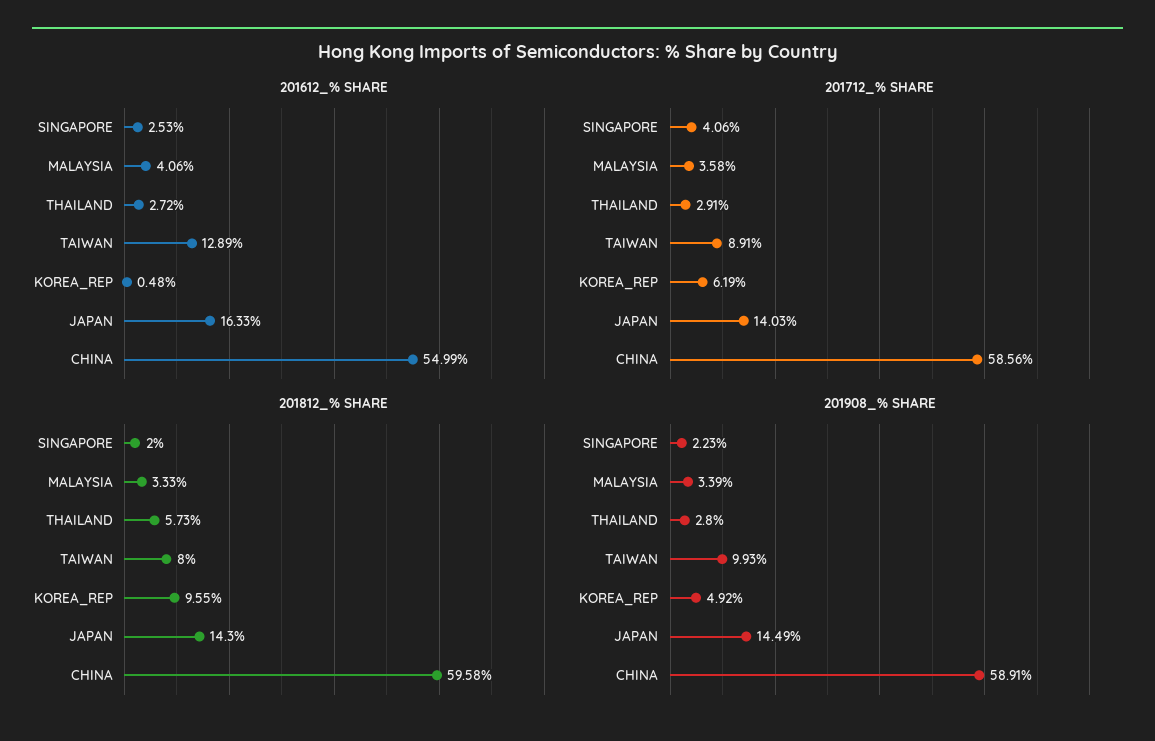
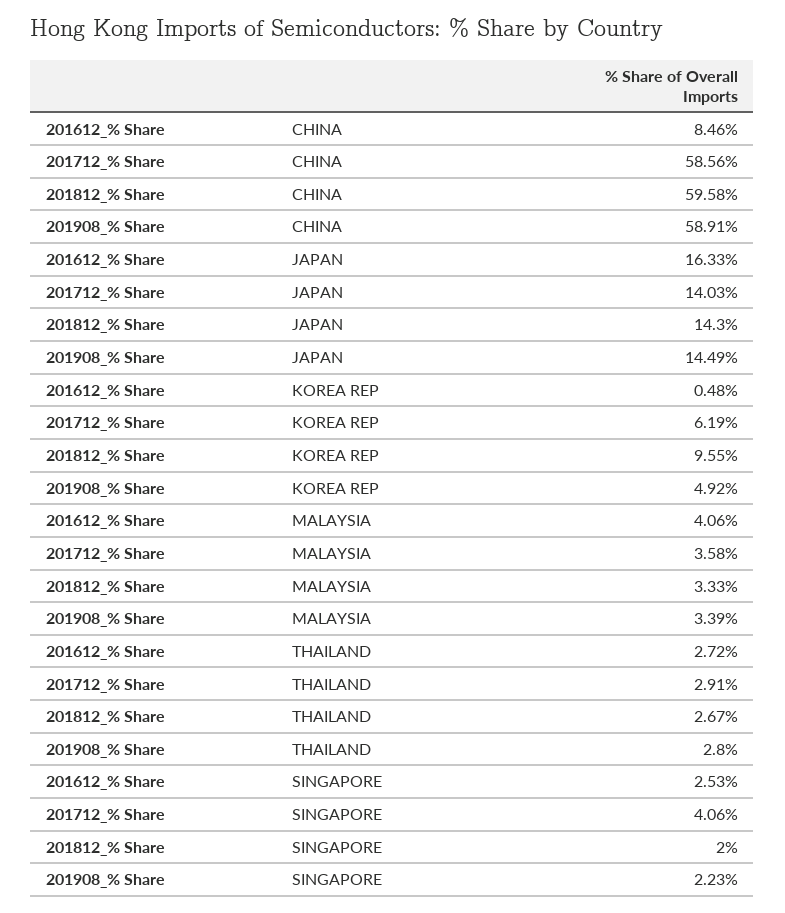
  {
    "201612_% SHARE": {
      "SINGAPORE": 2.53,
      "MALAYSIA": 4.06,
      "THAILAND": 2.72,
-     "TAIWAN": 12.89,
      "KOREA_REP": 0.48,
      "JAPAN": 16.33,
-     "CHINA": 54.99
+     "CHINA": 8.46
    },
    "201712_% SHARE": {
      "SINGAPORE": 4.06,
      "MALAYSIA": 3.58,
      "THAILAND": 2.91,
-     "TAIWAN": 8.91,
      "KOREA_REP": 6.19,
      "JAPAN": 14.03,
      "CHINA": 58.56
    },
    "201812_% SHARE": {
      "SINGAPORE": 2,
      "MALAYSIA": 3.33,
-     "THAILAND": 5.73,
+     "THAILAND": 2.67,
-     "TAIWAN": 8,
      "KOREA_REP": 9.55,
      "JAPAN": 14.3,
      "CHINA": 59.58
    },
    "201908_% SHARE": {
      "SINGAPORE": 2.23,
      "MALAYSIA": 3.39,
      "THAILAND": 2.8,
-     "TAIWAN": 9.93,
      "KOREA_REP": 4.92,
      "JAPAN": 14.49,
      "CHINA": 58.91
    }
  }

